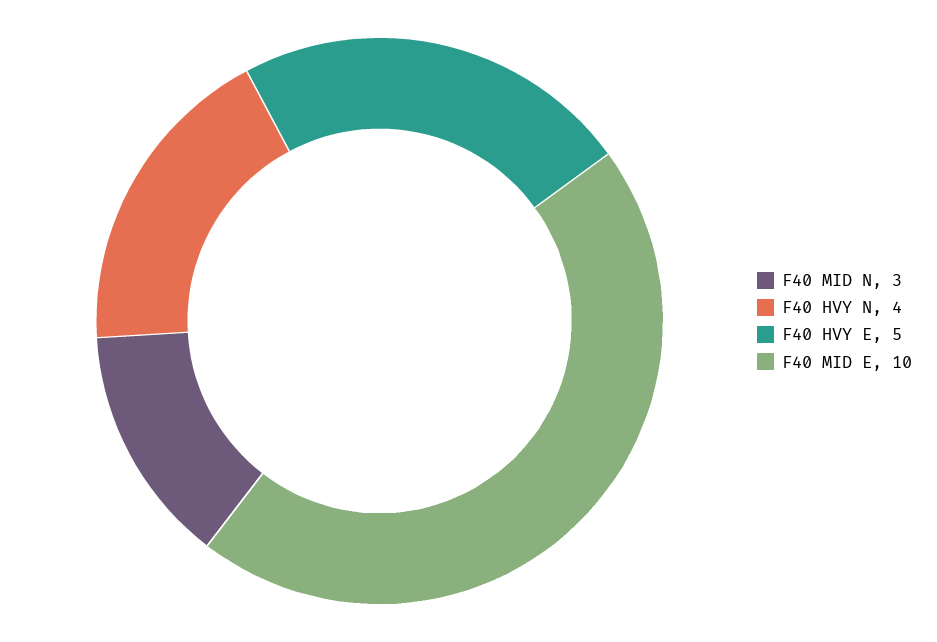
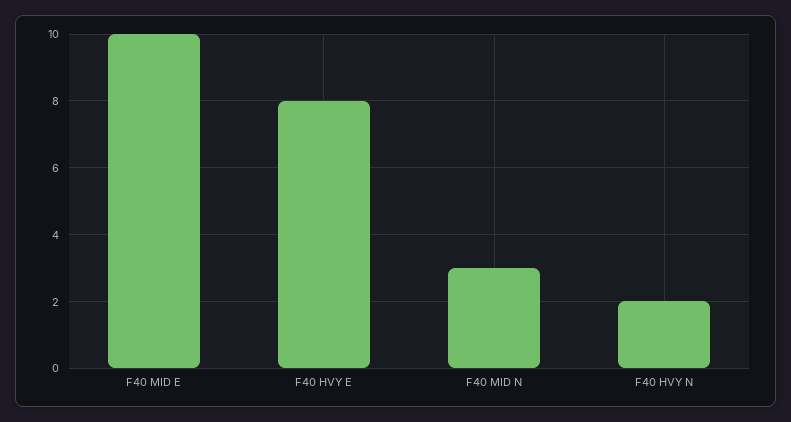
  {
    "F40 MID N": 3,
-   "F40 HVY N": 4,
+   "F40 HVY N": 2,
-   "F40 HVY E": 5,
+   "F40 HVY E": 8,
    "F40 MID E": 10
  }

